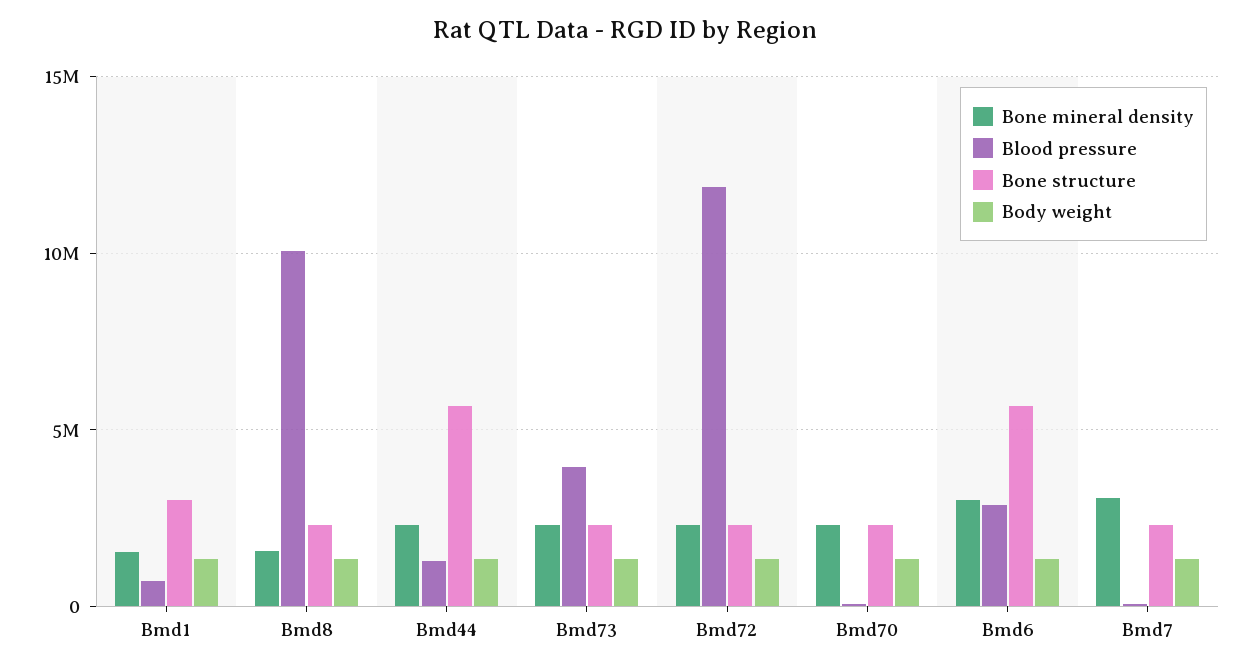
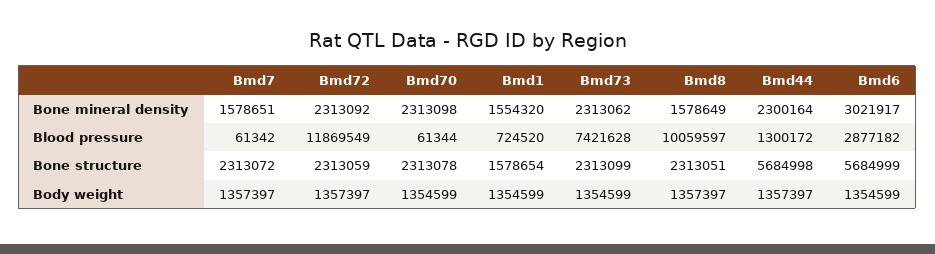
  {
    "Bone mineral density": {
      "Bmd1": 1554320,
      "Bmd8": 1578649,
      "Bmd44": 2300164,
      "Bmd73": 2313062,
      "Bmd72": 2313092,
      "Bmd70": 2313098,
      "Bmd6": 3021917,
-     "Bmd7": 3000000
+     "Bmd7": 1578651
    },
    "Blood pressure": {
      "Bmd1": 724520,
      "Bmd8": 10059597,
      "Bmd44": 1300172,
-     "Bmd73": 4000000,
+     "Bmd73": 7421628,
      "Bmd72": 11869549,
      "Bmd70": 61344,
      "Bmd6": 2877182,
      "Bmd7": 61342
    },
    "Bone structure": {
-     "Bmd1": 3000000,
+     "Bmd1": 1578654,
      "Bmd8": 2313051,
      "Bmd44": 5684998,
      "Bmd73": 2313099,
      "Bmd72": 2313059,
      "Bmd70": 2313078,
      "Bmd6": 5684999,
      "Bmd7": 2313072
    },
    "Body weight": {
      "Bmd1": 1354599,
      "Bmd8": 1357397,
      "Bmd44": 1357397,
      "Bmd73": 1354599,
      "Bmd72": 1357397,
      "Bmd70": 1354599,
      "Bmd6": 1354599,
      "Bmd7": 1357397
    }
  }

